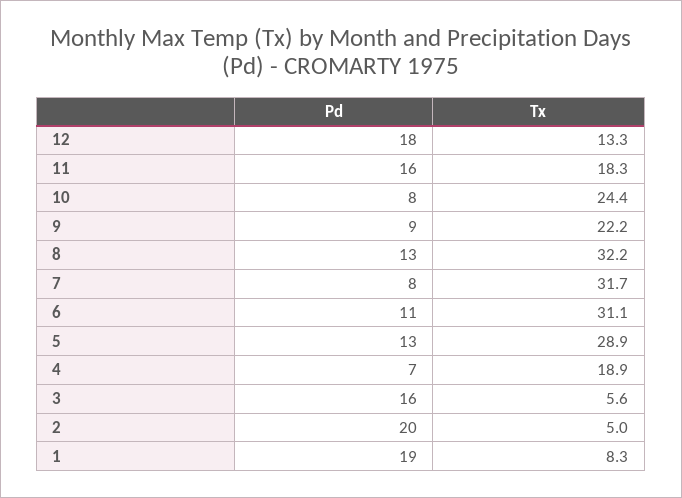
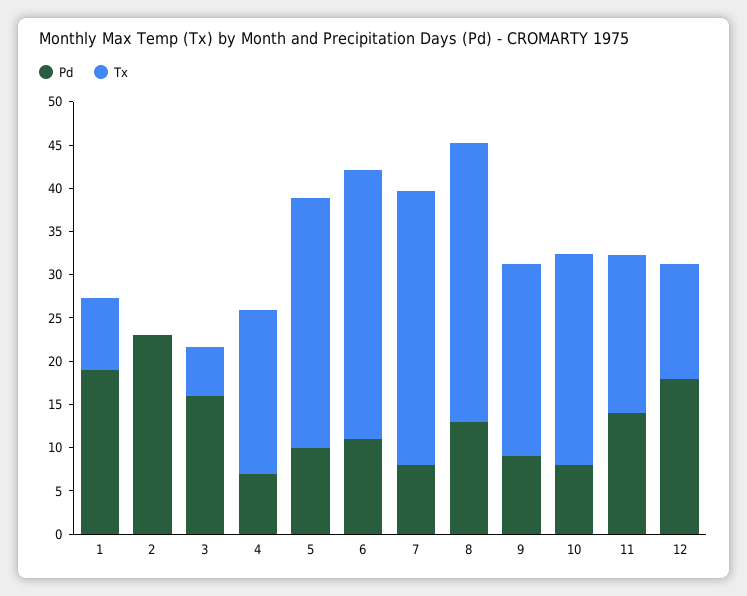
  {
    "Pd": {
      "12": 18,
-     "11": 16,
+     "11": 14,
      "10": 8,
      "9": 9,
      "8": 13,
      "7": 8,
      "6": 11,
-     "5": 13,
+     "5": 10,
      "4": 7,
      "3": 16,
-     "2": 20,
+     "2": 23,
      "1": 19
    },
    "Tx": {
      "12": 13.3,
      "11": 18.3,
      "10": 24.4,
      "9": 22.2,
      "8": 32.2,
      "7": 31.7,
      "6": 31.1,
      "5": 28.9,
      "4": 18.9,
      "3": 5.6,
-     "2": 5,
+     "2": 0,
      "1": 8.3
    }
  }

